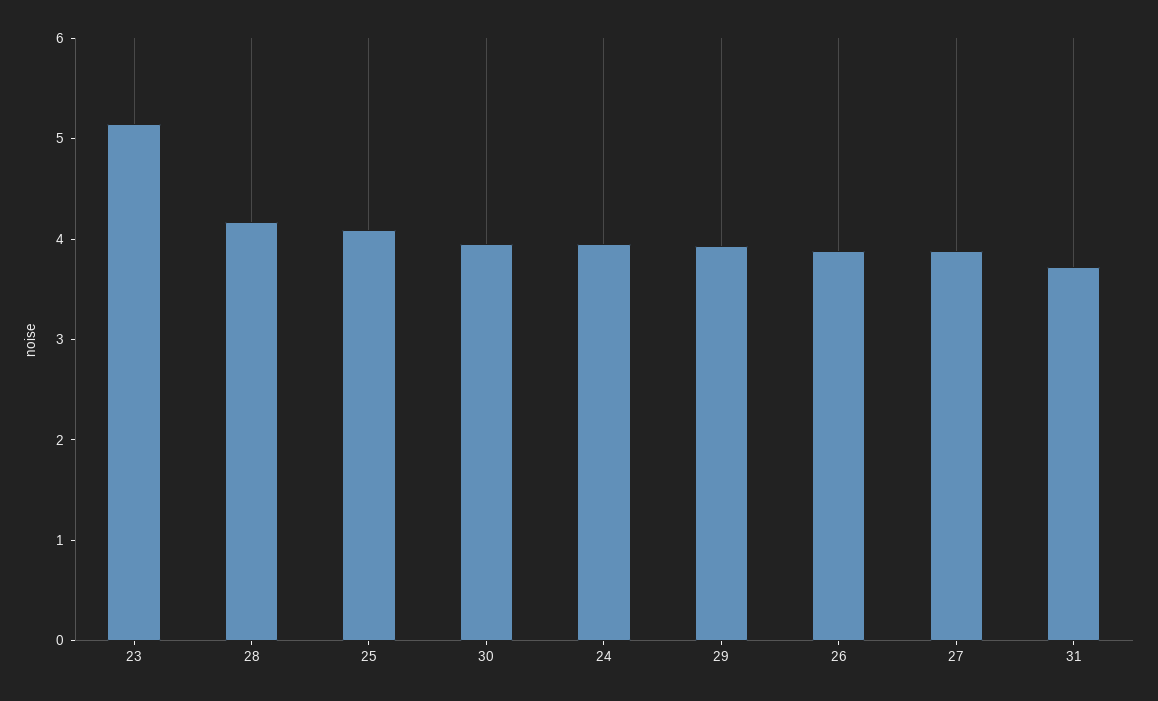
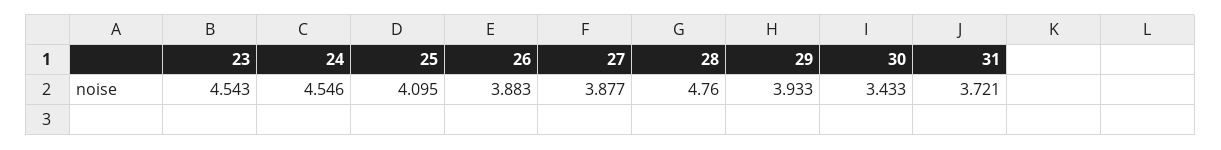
  {
-   "23": 5.2,
+   "23": 4.543,
-   "28": 4.2,
+   "28": 4.76,
    "25": 4.095,
-   "30": 4,
+   "30": 3.433,
-   "24": 4,
+   "24": 4.546,
    "29": 3.933,
    "26": 3.883,
    "27": 3.877,
    "31": 3.721
  }

